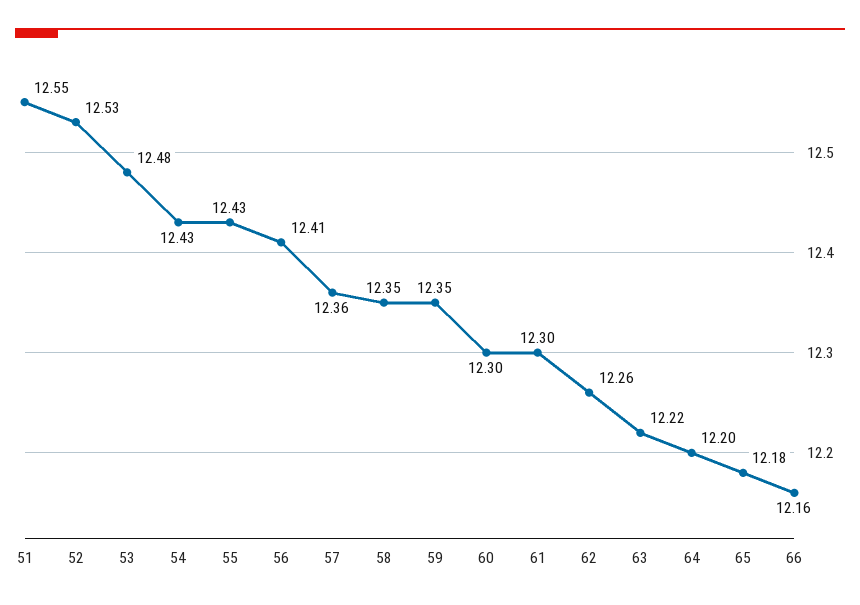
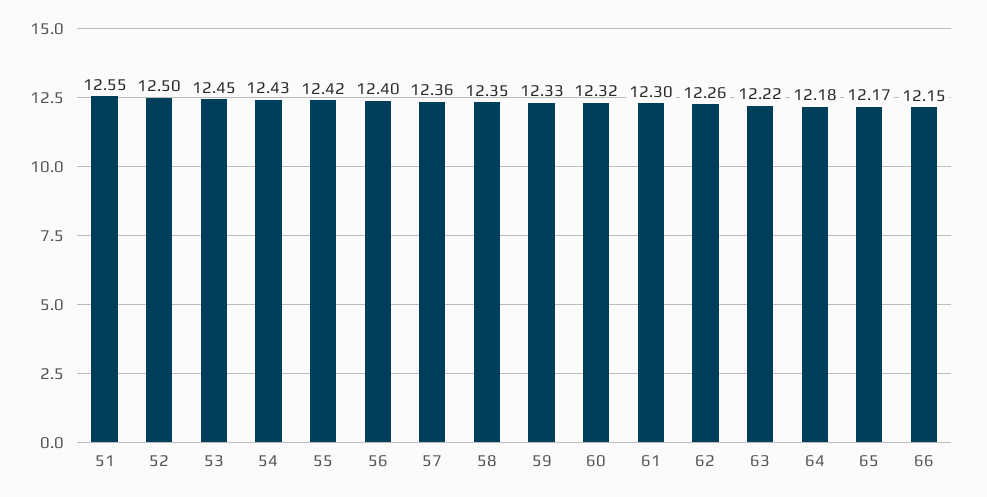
  {
    "51": 12.55,
-   "52": 12.53,
+   "52": 12.5,
-   "53": 12.48,
+   "53": 12.45,
    "54": 12.43,
-   "55": 12.43,
+   "55": 12.42,
-   "56": 12.41,
+   "56": 12.4,
    "57": 12.36,
    "58": 12.35,
-   "59": 12.35,
+   "59": 12.33,
-   "60": 12.3,
+   "60": 12.32,
    "61": 12.3,
    "62": 12.26,
    "63": 12.22,
-   "64": 12.2,
+   "64": 12.18,
-   "65": 12.18,
+   "65": 12.17,
-   "66": 12.16
+   "66": 12.15
  }

